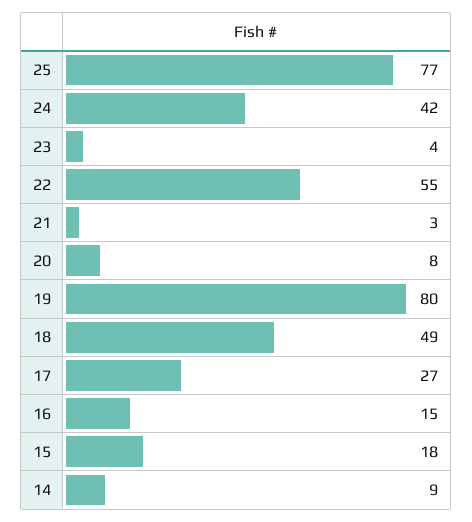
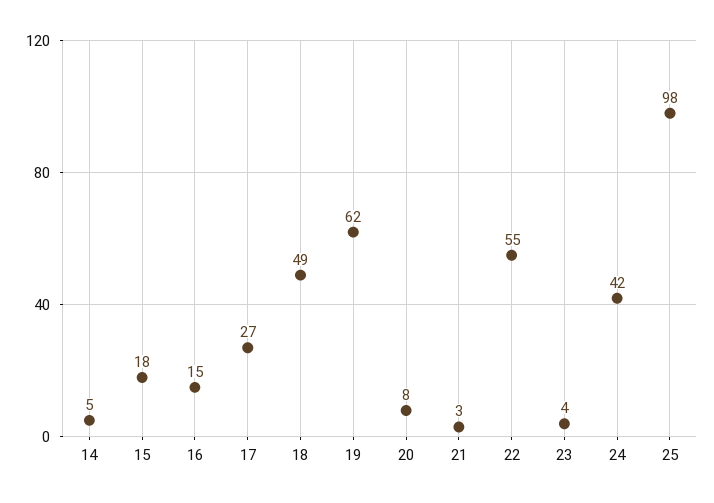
  {
-   "25": 77,
+   "25": 98,
    "24": 42,
    "23": 4,
    "22": 55,
    "21": 3,
    "20": 8,
-   "19": 80,
+   "19": 62,
    "18": 49,
    "17": 27,
    "16": 15,
    "15": 18,
-   "14": 9
+   "14": 5
  }

